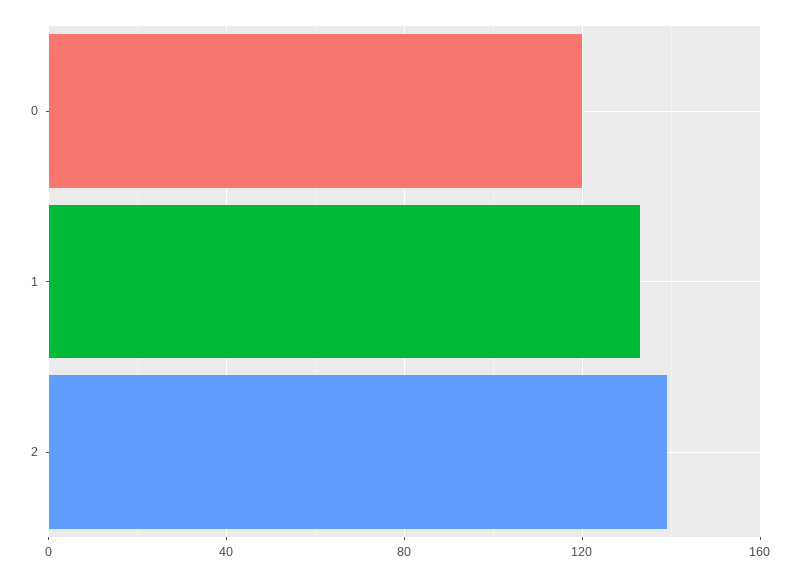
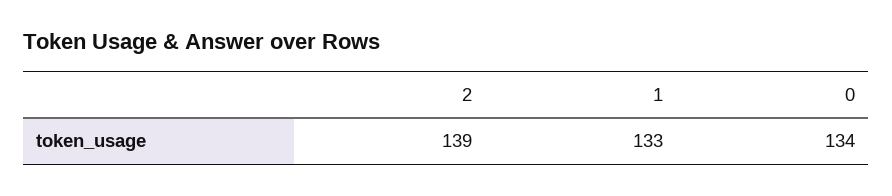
  {
-   "0": 120,
+   "0": 134,
    "1": 133,
    "2": 139
  }

